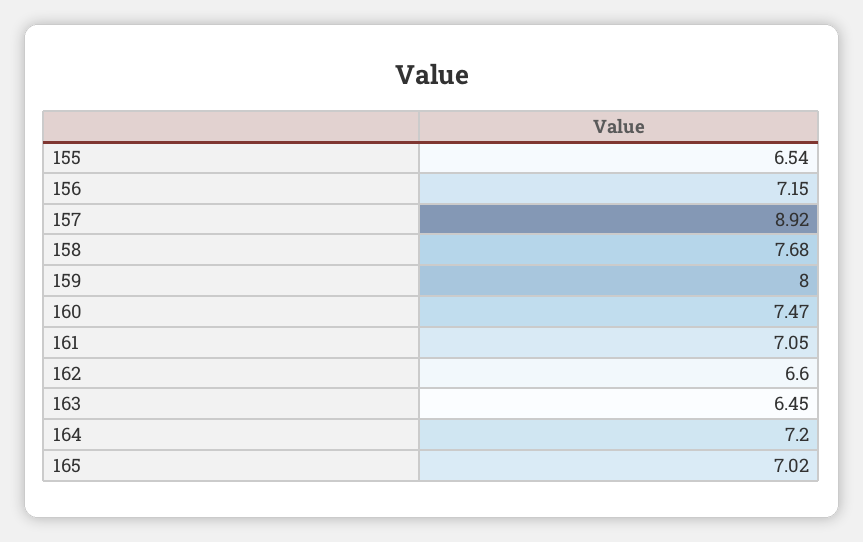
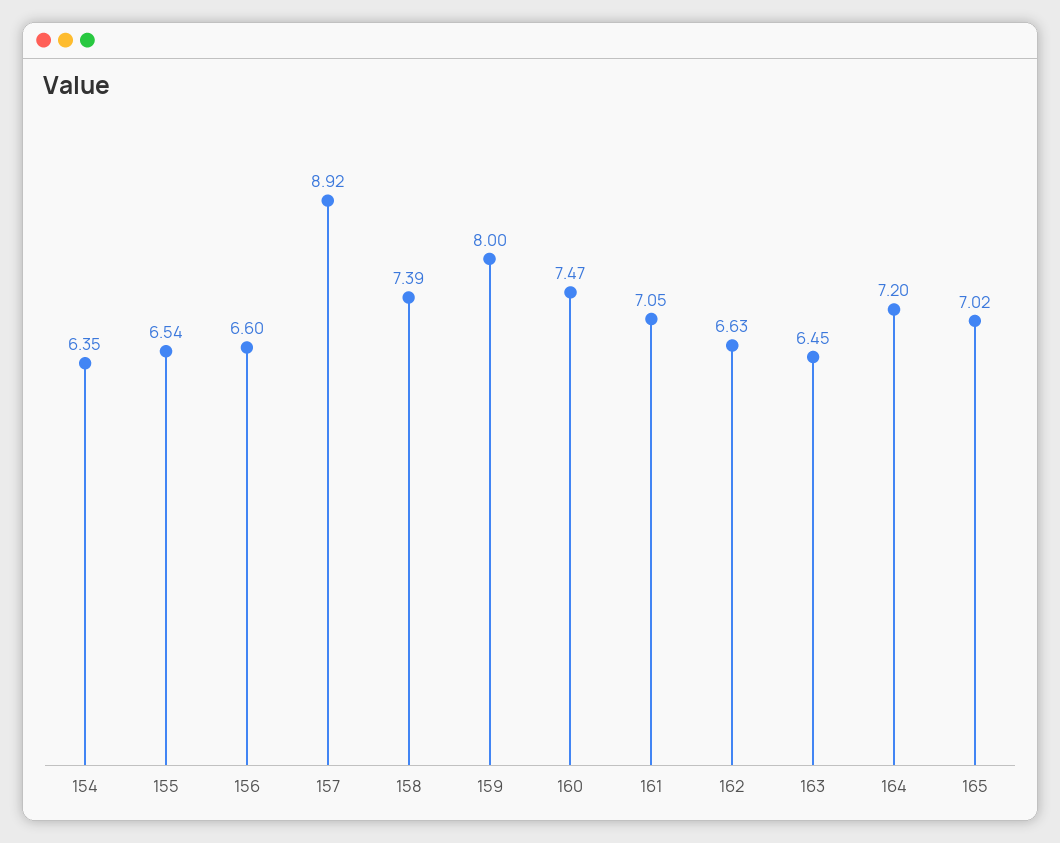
  {
    "155": 6.54,
-   "156": 7.15,
+   "156": 6.6,
    "157": 8.92,
-   "158": 7.68,
+   "158": 7.39,
    "159": 8,
    "160": 7.47,
    "161": 7.05,
-   "162": 6.6,
+   "162": 6.63,
    "163": 6.45,
    "164": 7.2,
-   "165": 7.02
+   "165": 7.02,
+   "154": 6.35
  }

